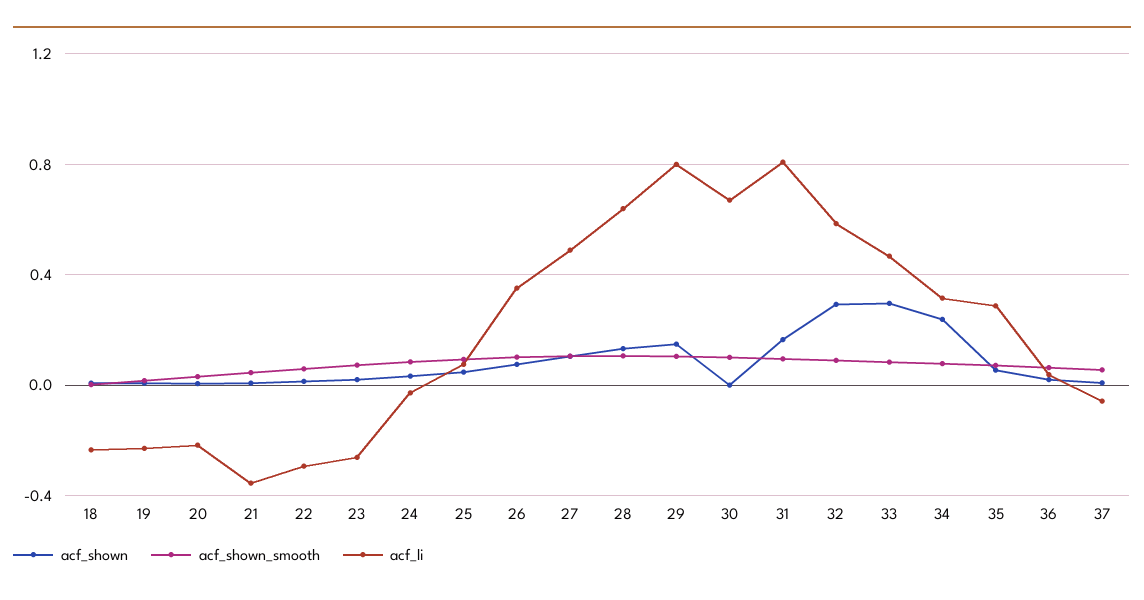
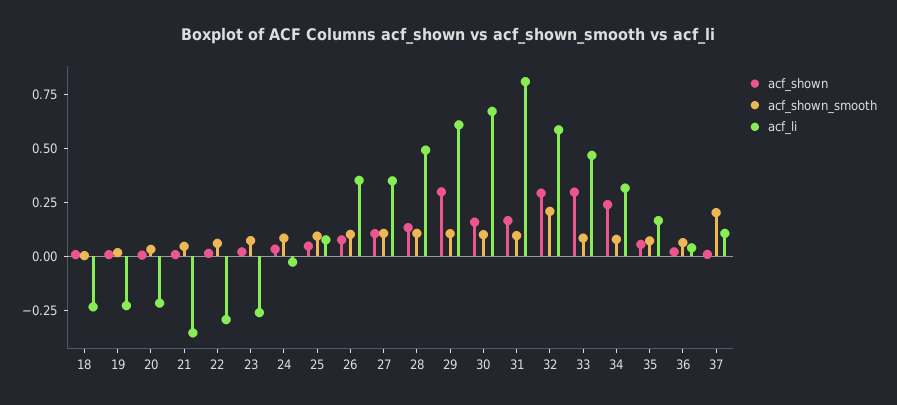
  {
    "acf_shown": {
      "18": 0,
      "19": 0,
      "20": 0,
      "21": 0,
      "22": 0,
      "23": 0,
      "24": 0.05,
      "25": 0.05,
      "26": 0.1,
      "27": 0.1,
      "28": 0.15,
-     "29": 0.15,
+     "29": 0.3,
-     "30": 0,
+     "30": 0.15,
      "31": 0.15,
      "32": 0.3,
      "33": 0.3,
      "34": 0.25,
      "35": 0.05,
      "36": 0,
      "37": 0
    },
    "acf_shown_smooth": {
      "18": 0,
      "19": 0,
      "20": 0.05,
      "21": 0.05,
      "22": 0.05,
      "23": 0.05,
      "24": 0.1,
      "25": 0.1,
      "26": 0.1,
      "27": 0.1,
      "28": 0.1,
      "29": 0.1,
      "30": 0.1,
      "31": 0.1,
-     "32": 0.1,
+     "32": 0.2,
      "33": 0.1,
      "34": 0.1,
      "35": 0.05,
      "36": 0.05,
-     "37": 0.05
+     "37": 0.2
    },
    "acf_li": {
      "18": -0.25,
      "19": -0.25,
      "20": -0.2,
      "21": -0.35,
      "22": -0.3,
      "23": -0.25,
      "24": -0.05,
      "25": 0.1,
      "26": 0.35,
-     "27": 0.5,
+     "27": 0.35,
-     "28": 0.65,
+     "28": 0.5,
-     "29": 0.8,
+     "29": 0.6,
      "30": 0.65,
      "31": 0.8,
      "32": 0.6,
      "33": 0.45,
      "34": 0.3,
-     "35": 0.3,
+     "35": 0.15,
      "36": 0.05,
-     "37": -0.05
+     "37": 0.1
    }
  }

